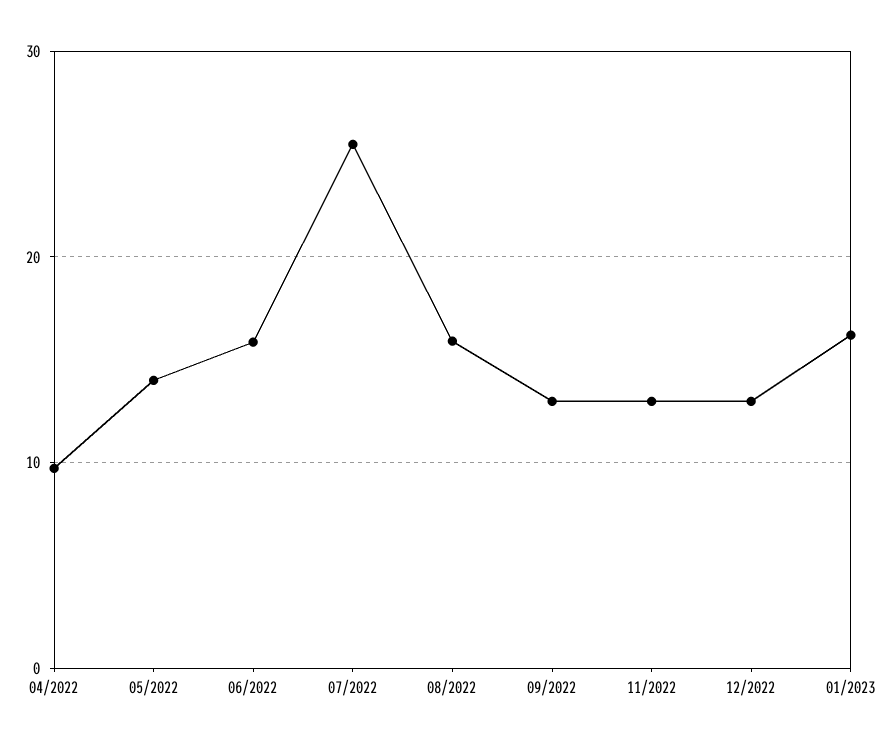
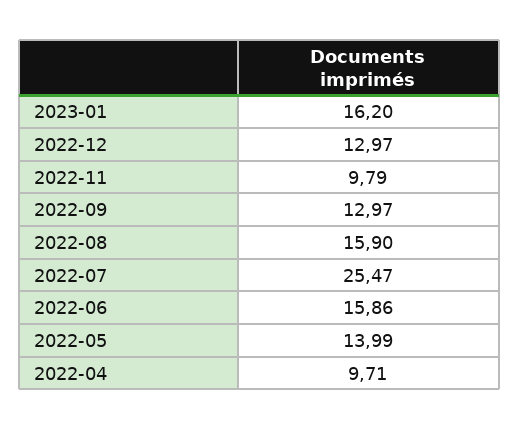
  {
    "04/2022": 9.71,
    "05/2022": 13.99,
    "06/2022": 15.86,
    "07/2022": 25.47,
    "08/2022": 15.9,
    "09/2022": 12.97,
-   "11/2022": 13,
+   "11/2022": 9.79,
    "12/2022": 12.97,
    "01/2023": 16.2
  }

